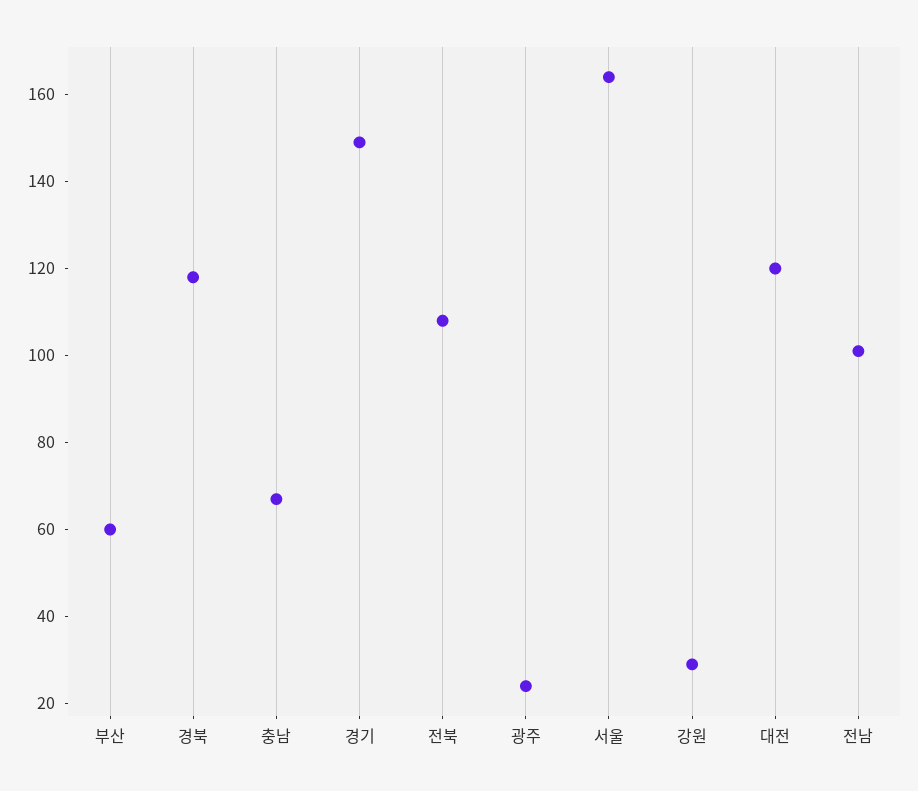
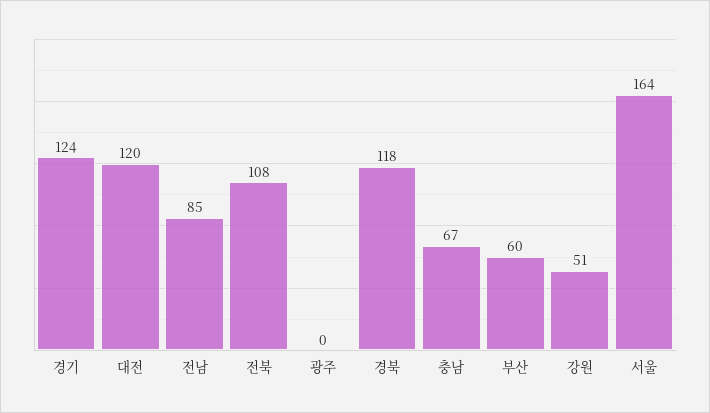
  {
    "부산": 60,
    "경북": 118,
    "충남": 67,
-   "경기": 150,
+   "경기": 124,
    "전북": 108,
-   "광주": 25,
+   "광주": 0,
    "서울": 164,
-   "강원": 30,
+   "강원": 51,
    "대전": 120,
-   "전남": 100
+   "전남": 85
  }

